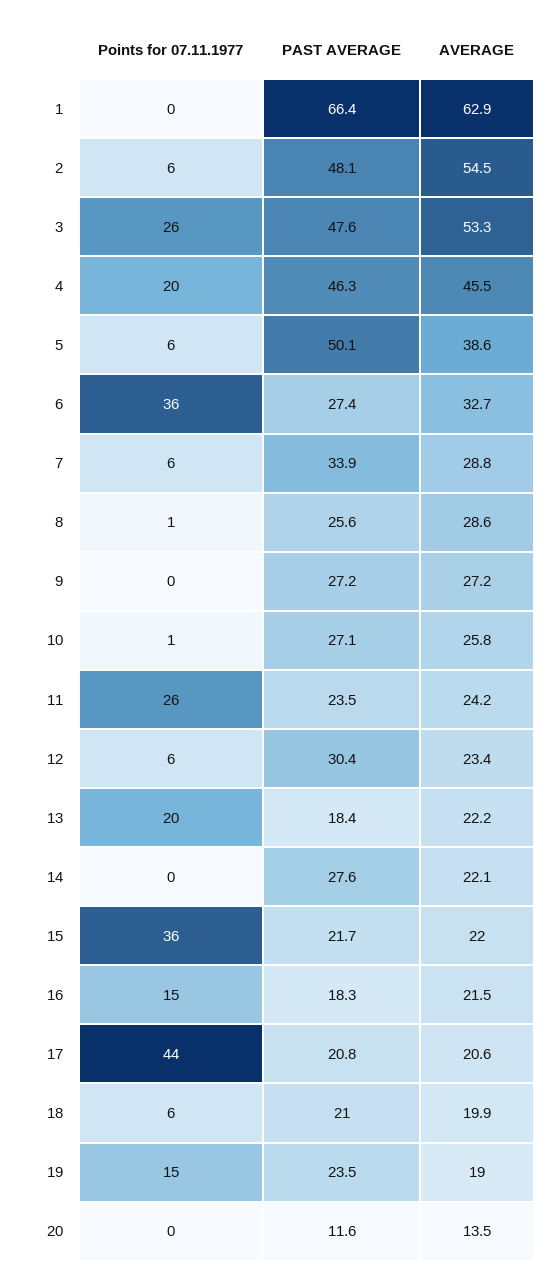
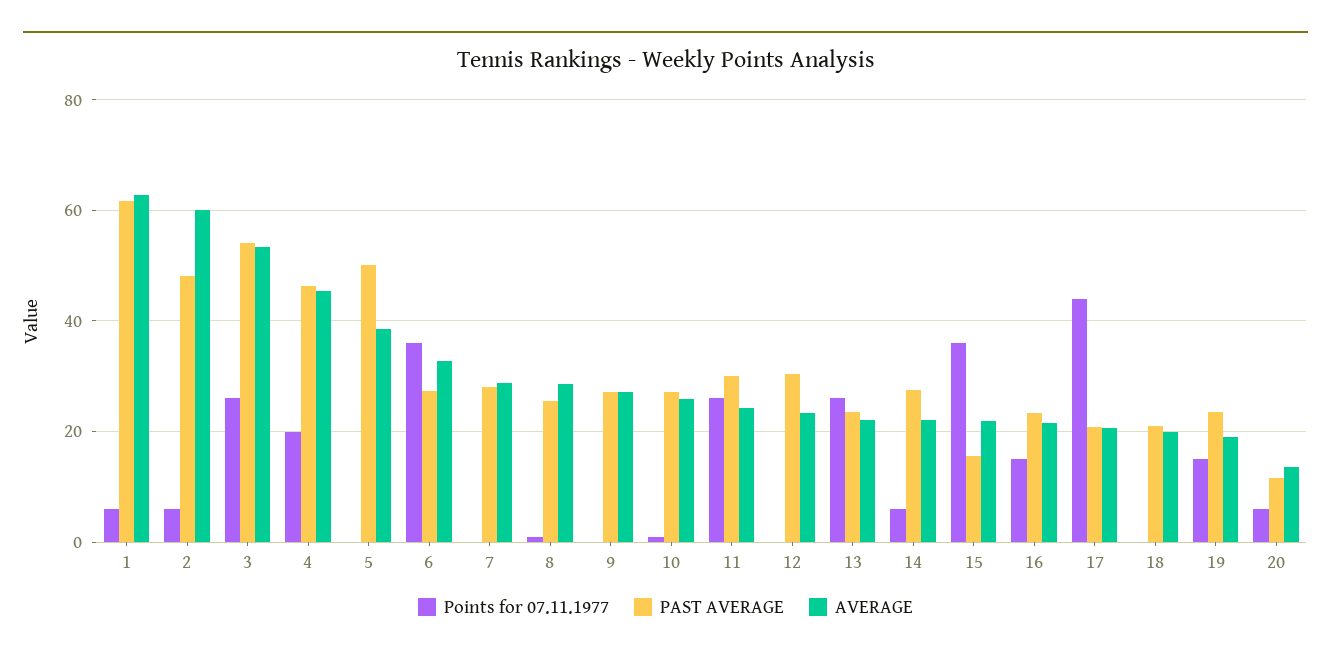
  {
    "Points for 07.11.1977": {
-     "1": 0,
+     "1": 6,
      "2": 6,
      "3": 26,
      "4": 20,
-     "5": 6,
+     "5": 0,
      "6": 36,
-     "7": 6,
+     "7": 0,
      "8": 1,
      "9": 0,
      "10": 1,
      "11": 26,
-     "12": 6,
+     "12": 0,
-     "13": 20,
+     "13": 26,
-     "14": 0,
+     "14": 6,
      "15": 36,
      "16": 15,
      "17": 44,
-     "18": 6,
+     "18": 0,
      "19": 15,
-     "20": 0
+     "20": 6
    },
    "PAST AVERAGE": {
-     "1": 66.4,
+     "1": 62,
      "2": 48.1,
-     "3": 47.6,
+     "3": 54,
      "4": 46.3,
      "5": 50.1,
      "6": 27.4,
-     "7": 33.9,
+     "7": 28,
      "8": 25.6,
      "9": 27.2,
      "10": 27.1,
-     "11": 23.5,
+     "11": 30,
      "12": 30.4,
-     "13": 18.4,
+     "13": 24,
      "14": 27.6,
-     "15": 21.7,
+     "15": 16,
-     "16": 18.3,
+     "16": 24,
      "17": 20.8,
      "18": 21,
      "19": 23.5,
      "20": 11.6
    },
    "AVERAGE": {
      "1": 62.9,
-     "2": 54.5,
+     "2": 60,
      "3": 53.3,
      "4": 45.5,
      "5": 38.6,
      "6": 32.7,
      "7": 28.8,
      "8": 28.6,
      "9": 27.2,
      "10": 25.8,
      "11": 24.2,
      "12": 23.4,
      "13": 22.2,
      "14": 22.1,
      "15": 22,
      "16": 21.5,
      "17": 20.6,
      "18": 19.9,
      "19": 19,
      "20": 13.5
    }
  }

